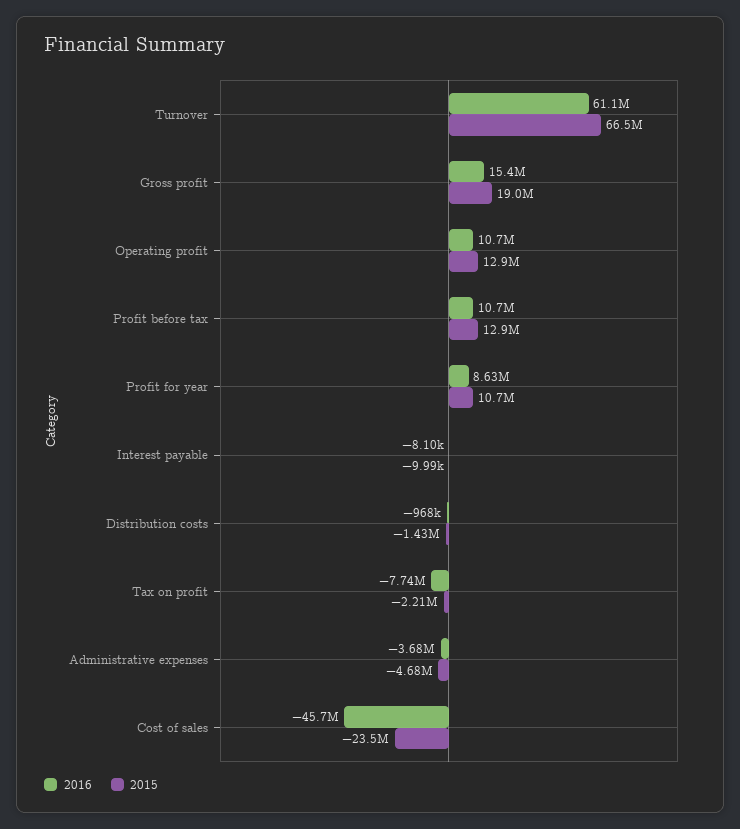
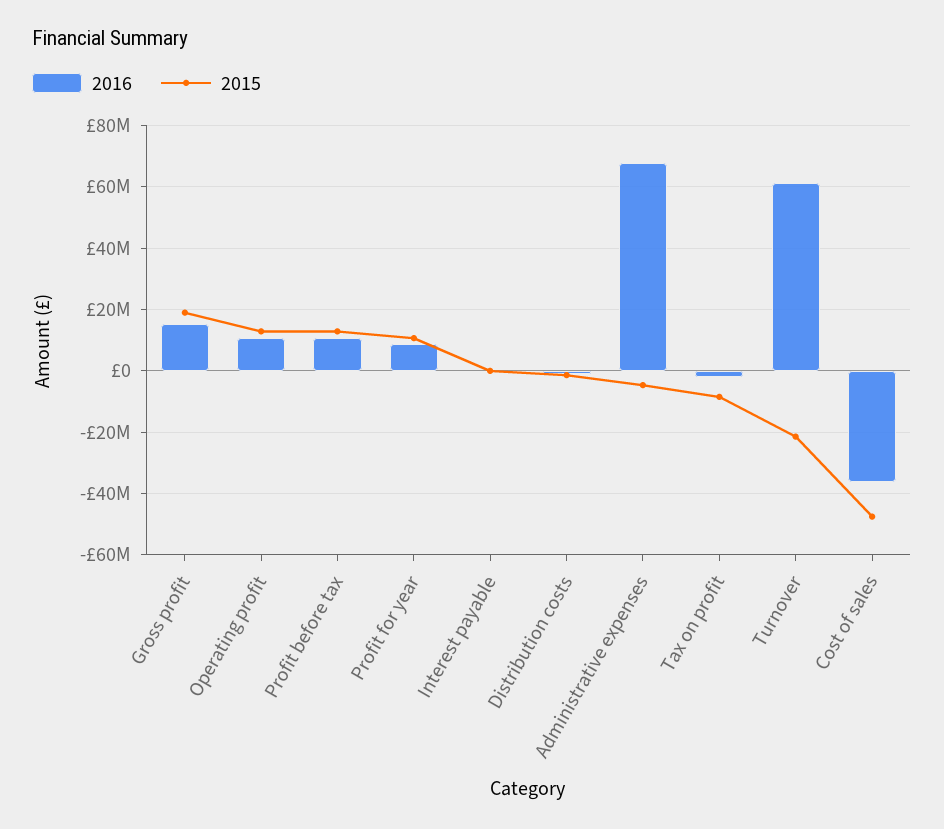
  {
    "2016": {
      "Turnover": 61100000,
      "Gross profit": 15400000,
      "Operating profit": 10700000,
      "Profit before tax": 10700000,
      "Profit for year": 8630000,
      "Interest payable": -8100,
      "Distribution costs": -968000,
-     "Tax on profit": -7740000,
+     "Tax on profit": -2000000,
-     "Administrative expenses": -3680000,
+     "Administrative expenses": 68000000,
-     "Cost of sales": -45700000
+     "Cost of sales": -36000000
    },
    "2015": {
-     "Turnover": 66500000,
+     "Turnover": -22000000,
      "Gross profit": 19000000,
      "Operating profit": 12900000,
      "Profit before tax": 12900000,
      "Profit for year": 10700000,
      "Interest payable": -9990,
      "Distribution costs": -1430000,
-     "Tax on profit": -2210000,
+     "Tax on profit": -8000000,
      "Administrative expenses": -4680000,
-     "Cost of sales": -23500000
+     "Cost of sales": -48000000
    }
  }

